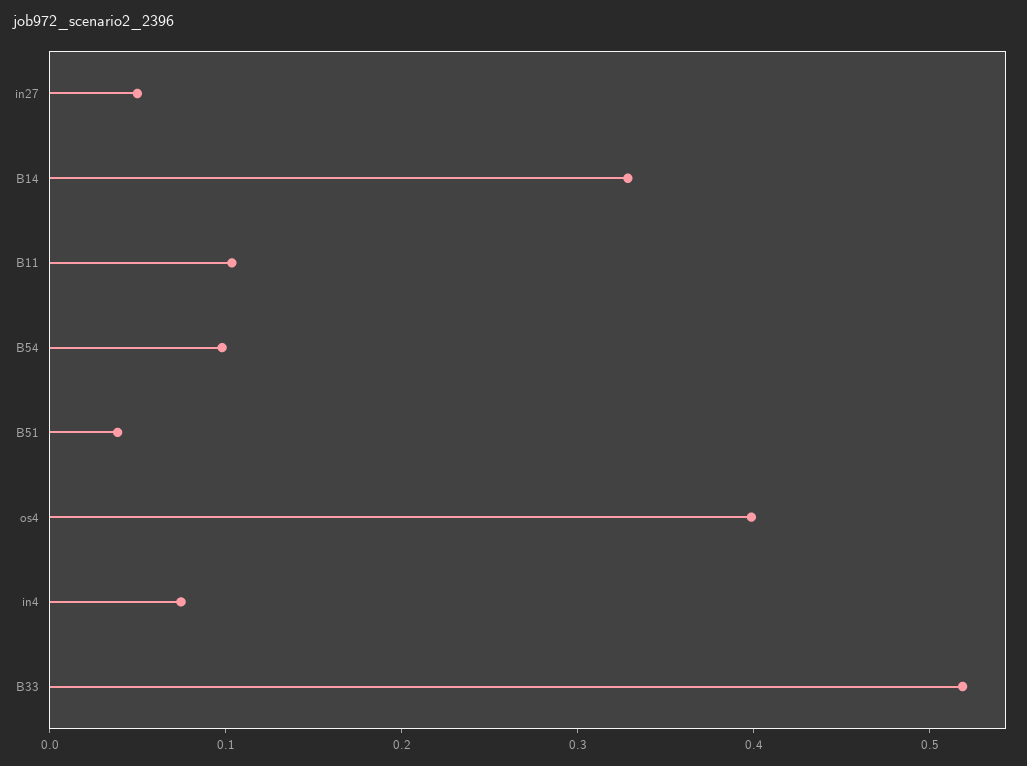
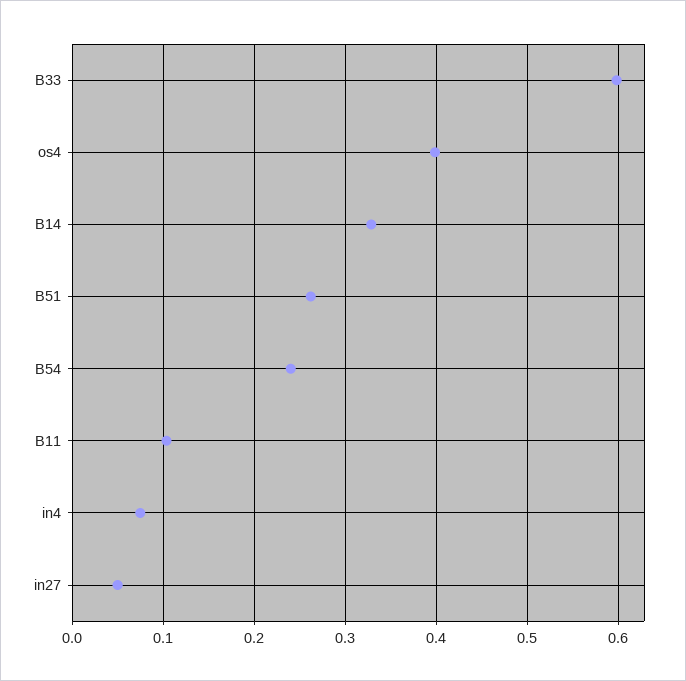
  {
    "in27": 0.05,
    "B14": 0.33,
    "B11": 0.1,
-   "B54": 0.1,
+   "B54": 0.24,
-   "B51": 0.04,
+   "B51": 0.26,
    "os4": 0.4,
    "in4": 0.07,
-   "B33": 0.52
+   "B33": 0.6
  }

